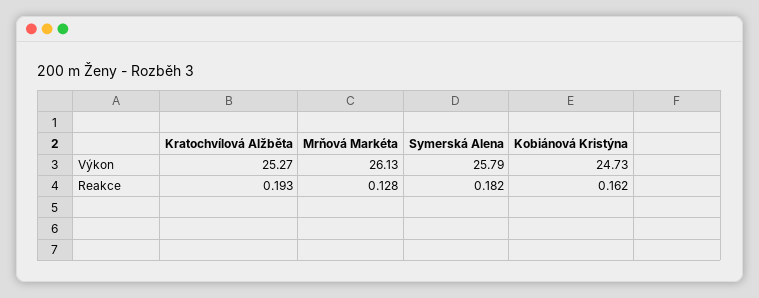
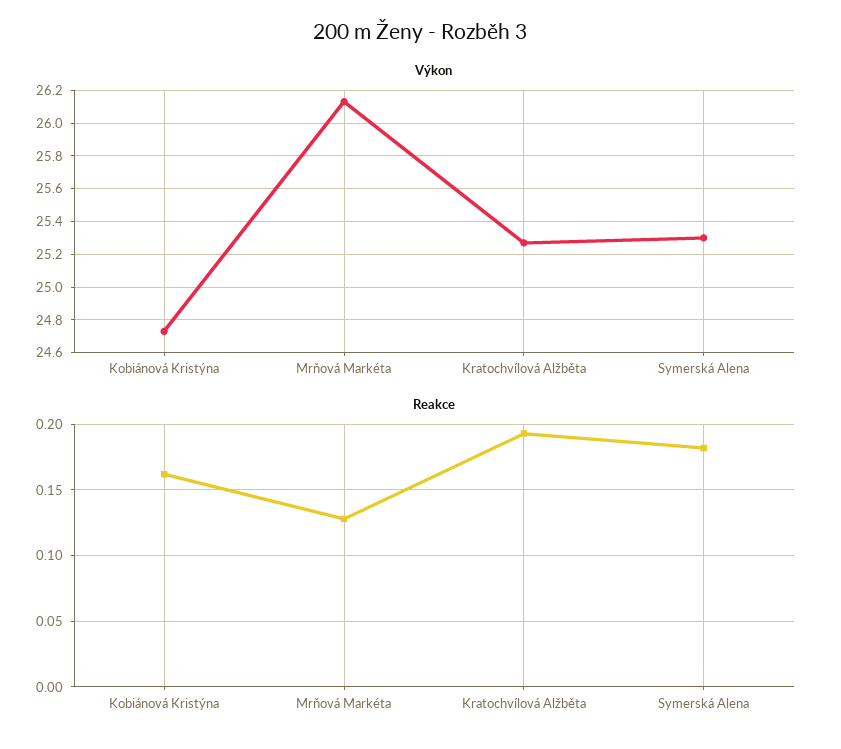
  {
    "Výkon": {
      "Kratochvílová Alžběta": 25.27,
      "Mrňová Markéta": 26.13,
-     "Symerská Alena": 25.79,
+     "Symerská Alena": 25.3,
      "Kobiánová Kristýna": 24.73
    },
    "Reakce": {
      "Kratochvílová Alžběta": 0.193,
      "Mrňová Markéta": 0.128,
      "Symerská Alena": 0.182,
      "Kobiánová Kristýna": 0.162
    }
  }

